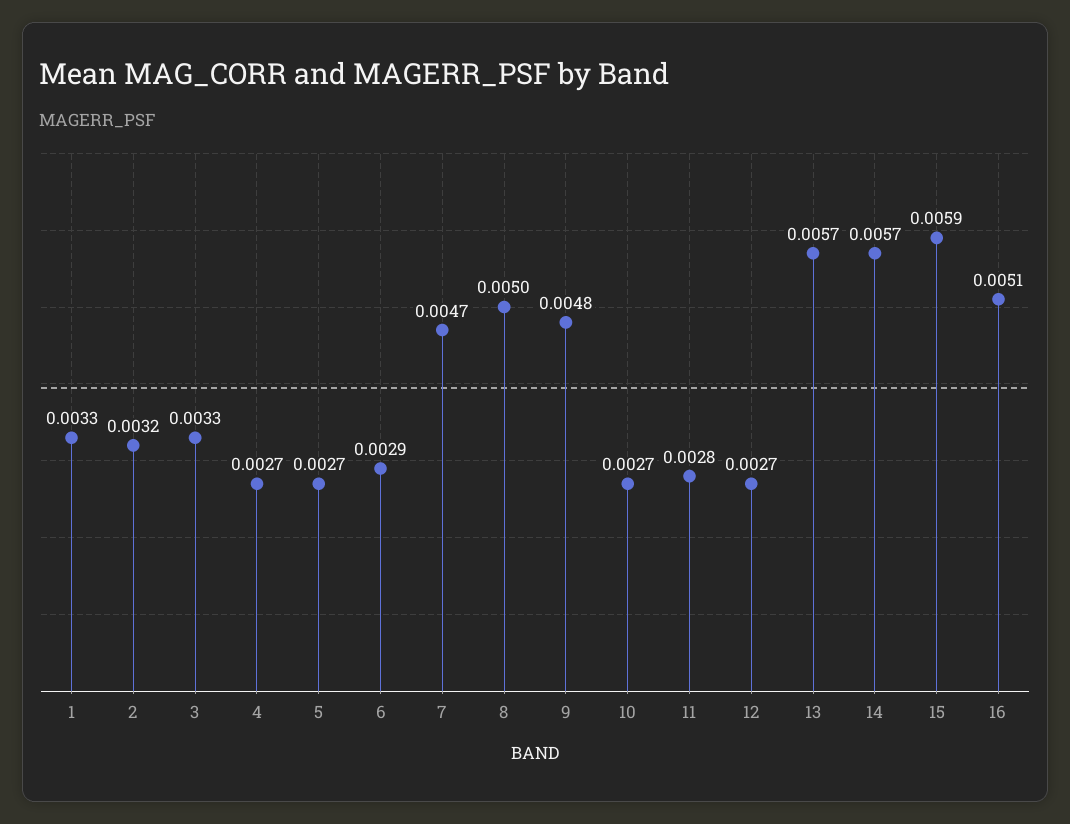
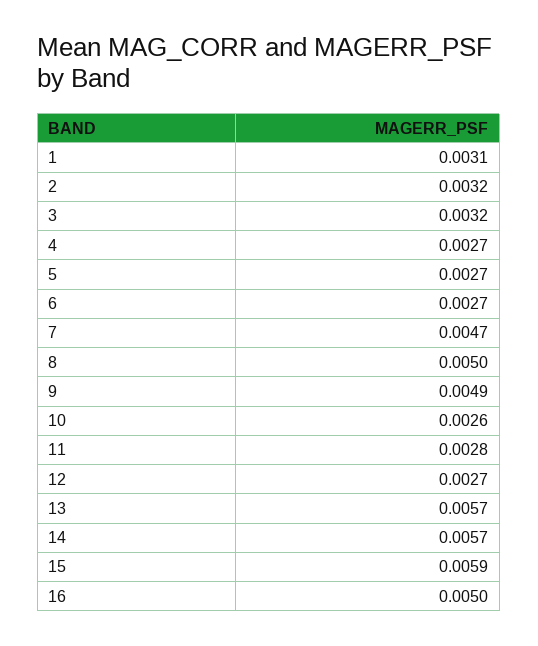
  {
-   "1": 0.0033,
+   "1": 0.0031,
    "2": 0.0032,
-   "3": 0.0033,
+   "3": 0.0032,
    "4": 0.0027,
    "5": 0.0027,
-   "6": 0.0029,
+   "6": 0.0027,
    "7": 0.0047,
    "8": 0.005,
-   "9": 0.0048,
+   "9": 0.0049,
-   "10": 0.0027,
+   "10": 0.0026,
    "11": 0.0028,
    "12": 0.0027,
    "13": 0.0057,
    "14": 0.0057,
    "15": 0.0059,
-   "16": 0.0051
+   "16": 0.005
  }

